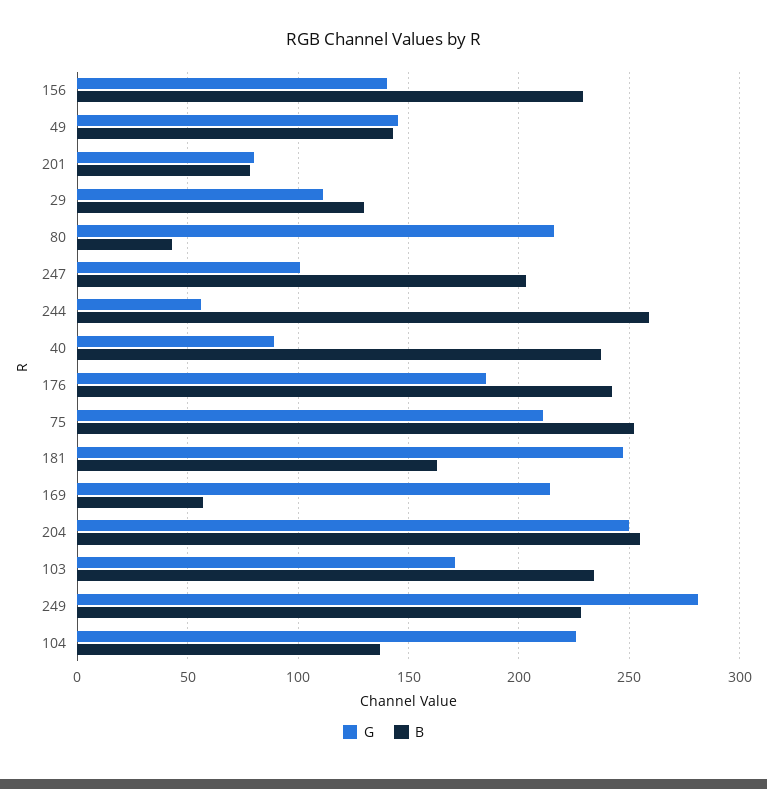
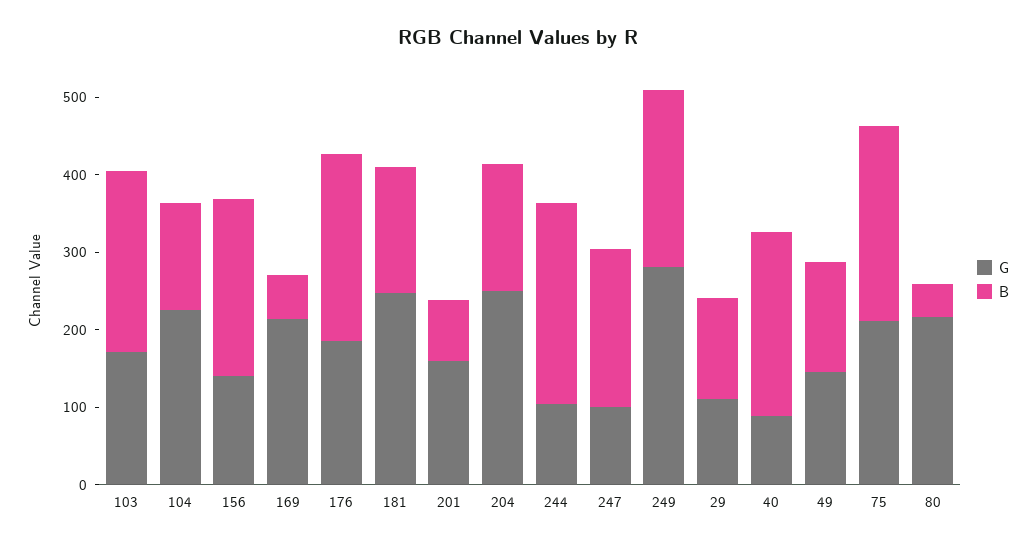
  {
    "G": {
      "156": 140,
      "49": 145,
-     "201": 80,
+     "201": 160,
      "29": 110,
      "80": 215,
      "247": 100,
-     "244": 55,
+     "244": 100,
      "40": 90,
      "176": 185,
      "75": 210,
      "181": 245,
      "169": 215,
      "204": 250,
      "103": 170,
      "249": 280,
      "104": 225
    },
    "B": {
      "156": 230,
      "49": 145,
      "201": 80,
      "29": 130,
      "80": 45,
      "247": 205,
      "244": 260,
      "40": 235,
      "176": 240,
      "75": 250,
      "181": 165,
      "169": 55,
-     "204": 255,
+     "204": 160,
      "103": 235,
      "249": 230,
      "104": 135
    }
  }

